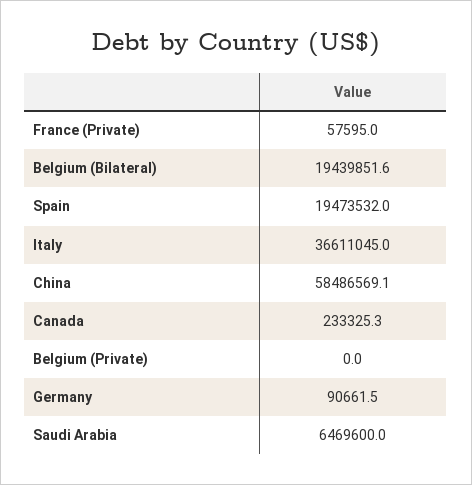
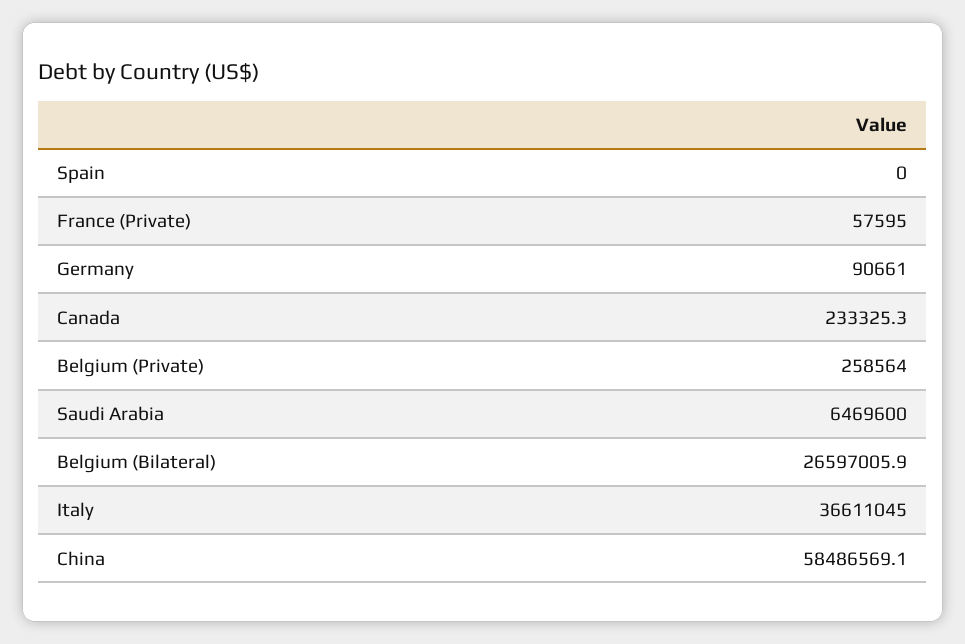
  {
    "France (Private)": 57595,
-   "Belgium (Bilateral)": 19439851.6,
+   "Belgium (Bilateral)": 26597005.9,
-   "Spain": 19473532,
+   "Spain": 0,
    "Italy": 36611045,
    "China": 58486569.1,
    "Canada": 233325.3,
-   "Belgium (Private)": 0,
+   "Belgium (Private)": 258564,
-   "Germany": 90661.5,
+   "Germany": 90661,
    "Saudi Arabia": 6469600
  }

